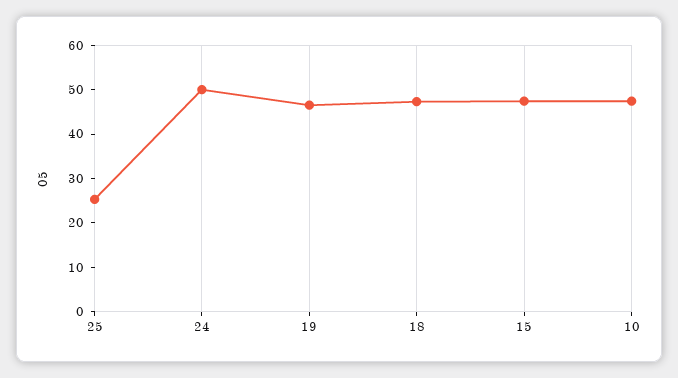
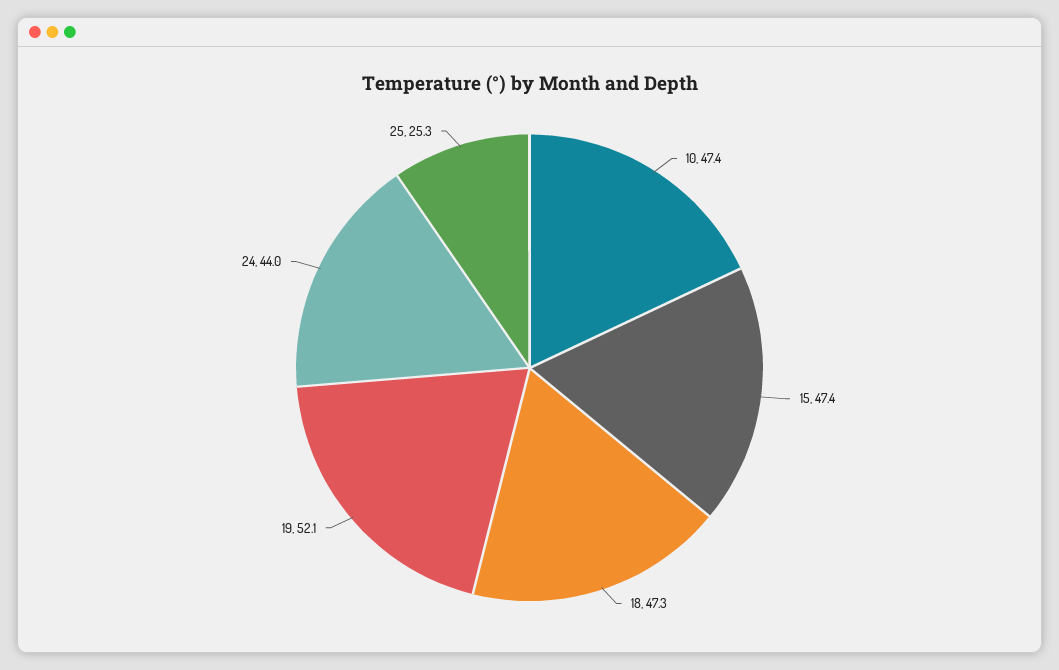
  {
    "25": 25.3,
-   "24": 50,
+   "24": 44,
-   "19": 46,
+   "19": 52.1,
    "18": 47.3,
    "15": 47.4,
    "10": 47.4
  }

